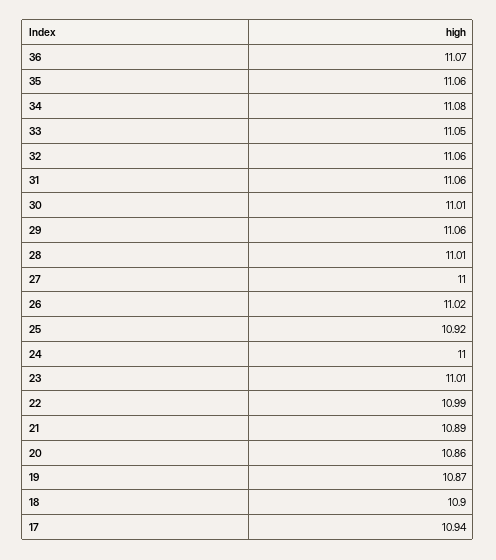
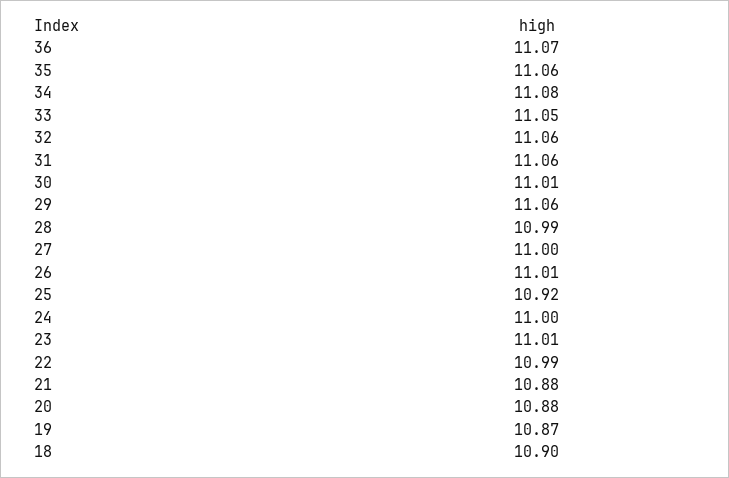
  {
    "36": 11.07,
    "35": 11.06,
    "34": 11.08,
    "33": 11.05,
    "32": 11.06,
    "31": 11.06,
    "30": 11.01,
    "29": 11.06,
-   "28": 11.01,
+   "28": 10.99,
    "27": 11,
-   "26": 11.02,
+   "26": 11.01,
    "25": 10.92,
    "24": 11,
    "23": 11.01,
    "22": 10.99,
-   "21": 10.89,
+   "21": 10.88,
-   "20": 10.86,
+   "20": 10.88,
    "19": 10.87,
-   "18": 10.9,
+   "18": 10.9
-   "17": 10.94
  }

